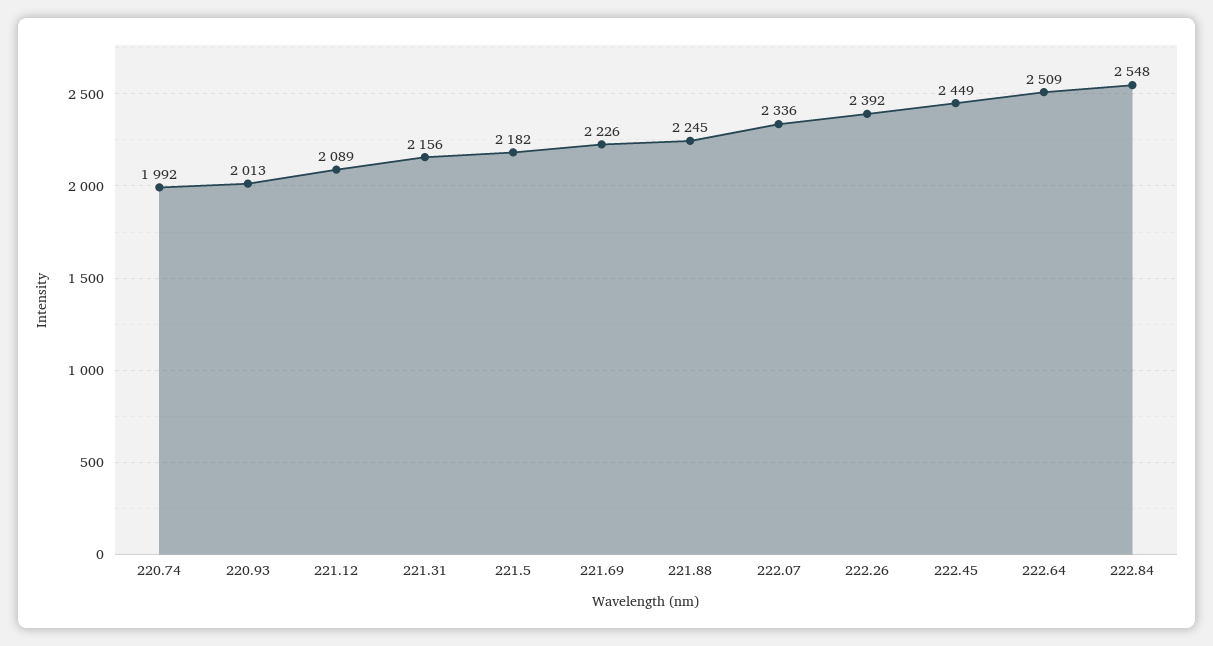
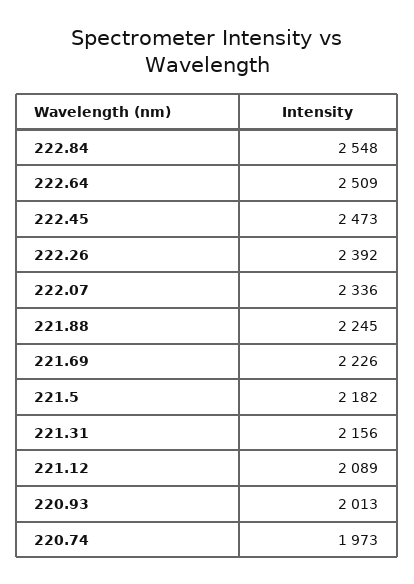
  {
-   "220.74": 1992,
+   "220.74": 1973,
    "220.93": 2013,
    "221.12": 2089,
    "221.31": 2156,
    "221.5": 2182,
    "221.69": 2226,
    "221.88": 2245,
    "222.07": 2336,
    "222.26": 2392,
-   "222.45": 2449,
+   "222.45": 2473,
    "222.64": 2509,
    "222.84": 2548
  }

